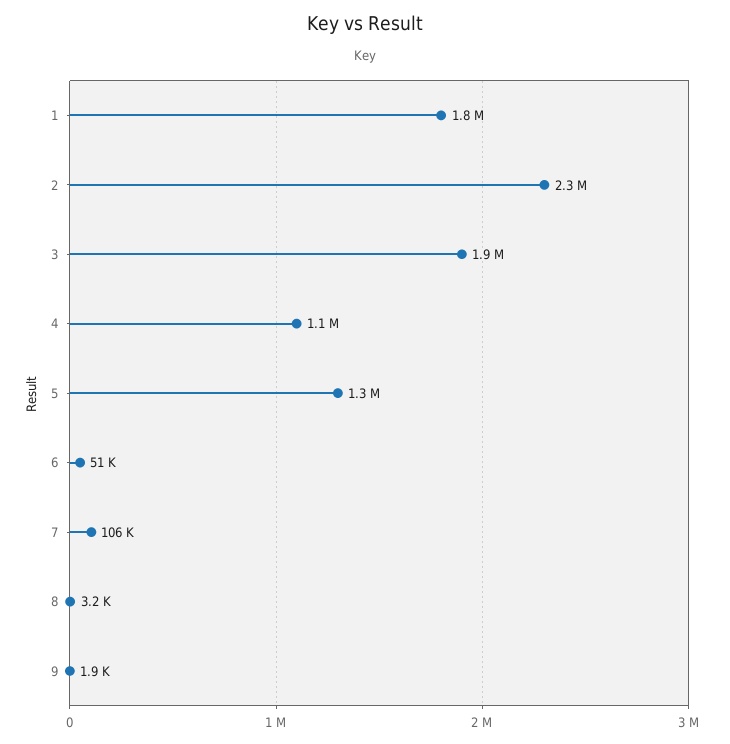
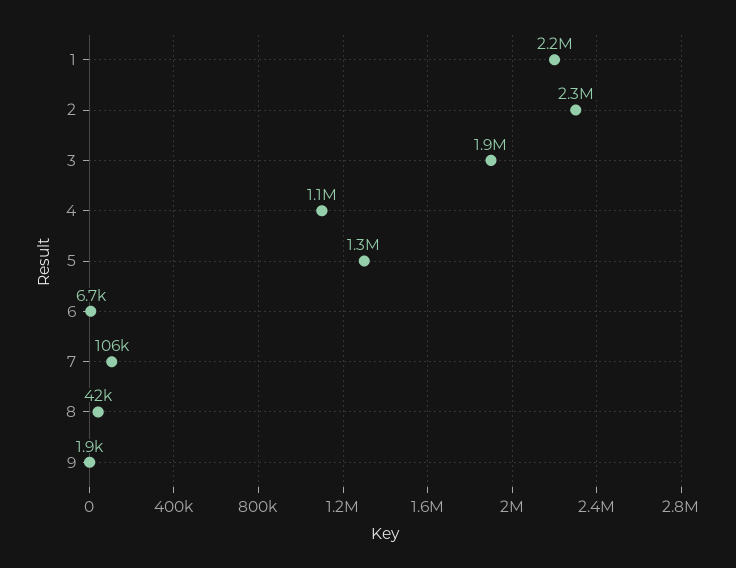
  {
-   "1": 1800000,
+   "1": 2200000,
    "2": 2300000,
    "3": 1900000,
    "4": 1100000,
    "5": 1300000,
-   "6": 51000,
+   "6": 6700,
    "7": 106000,
-   "8": 3200,
+   "8": 42000,
    "9": 1900
  }

